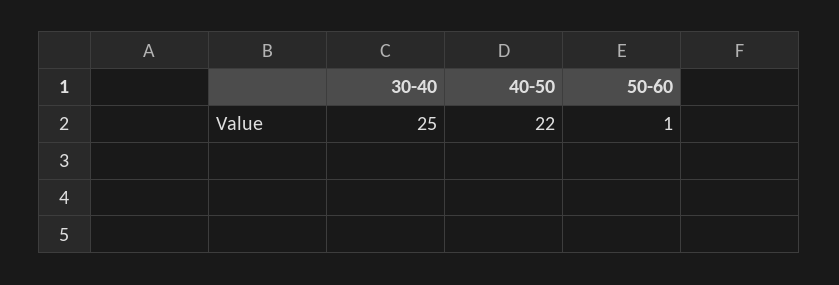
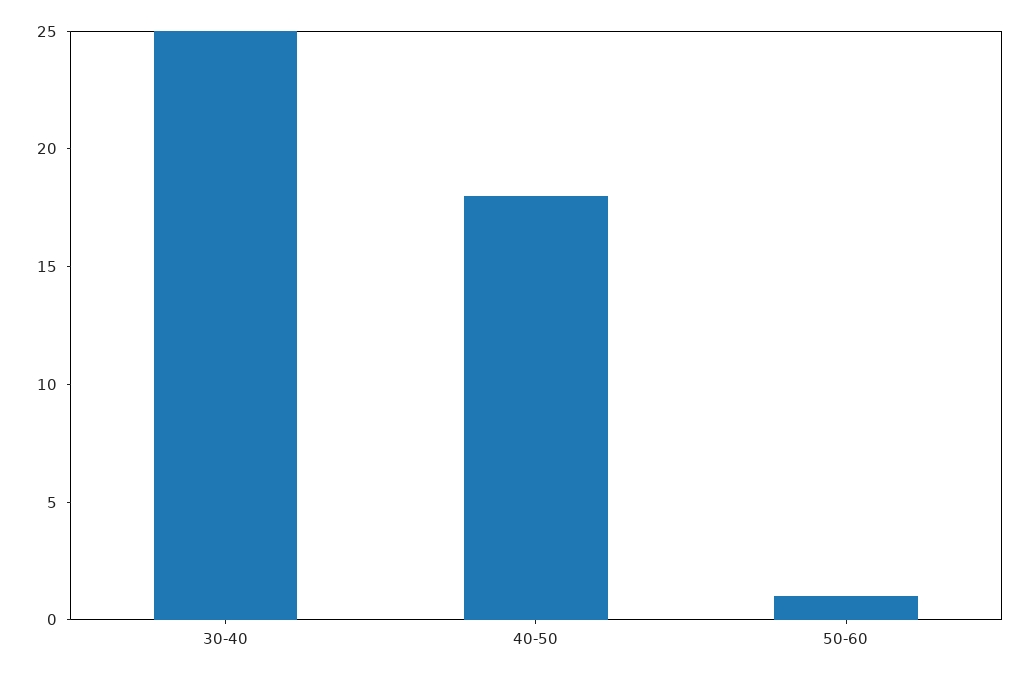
  {
    "30-40": 25,
-   "40-50": 22,
+   "40-50": 18,
    "50-60": 1
  }

